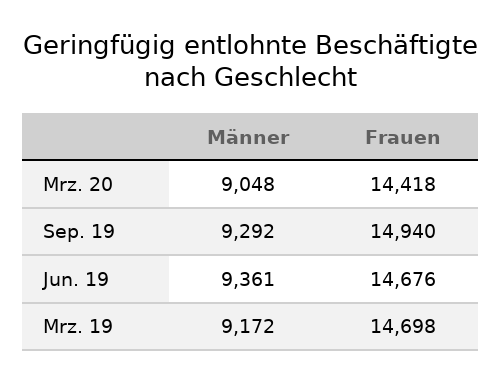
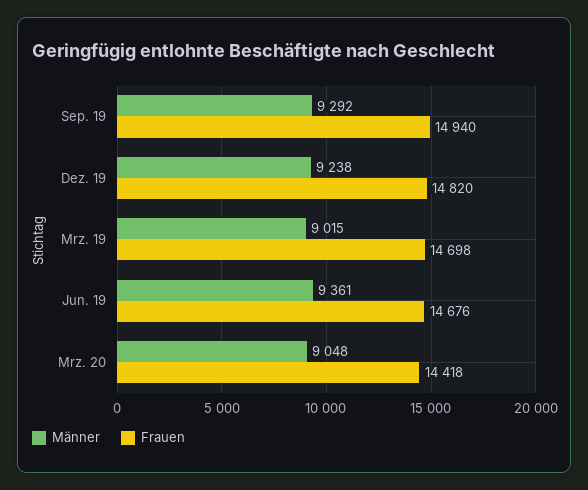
  {
    "Männer": {
      "Mrz. 20": 9048,
      "Sep. 19": 9292,
      "Jun. 19": 9361,
-     "Mrz. 19": 9172
+     "Mrz. 19": 9015,
+     "Dez. 19": 9238
    },
    "Frauen": {
      "Mrz. 20": 14418,
      "Sep. 19": 14940,
      "Jun. 19": 14676,
-     "Mrz. 19": 14698
+     "Mrz. 19": 14698,
+     "Dez. 19": 14820
    }
  }

